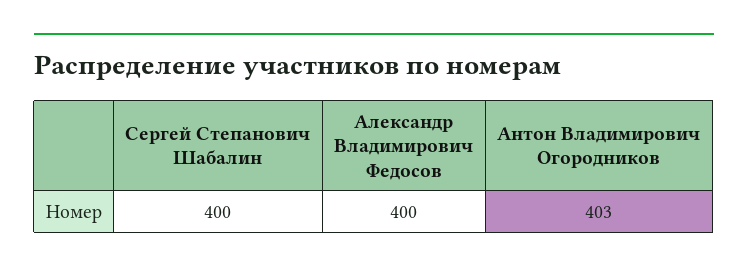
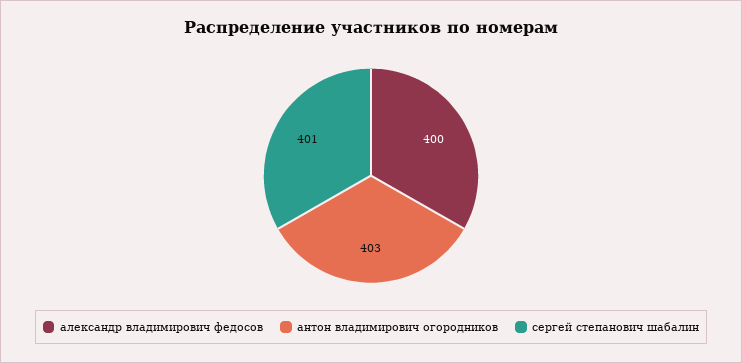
  {
-   "Сергей Степанович Шабалин": 400,
+   "Сергей Степанович Шабалин": 401,
    "Александр Владимирович Федосов": 400,
    "Антон Владимирович Огородников": 403
  }

